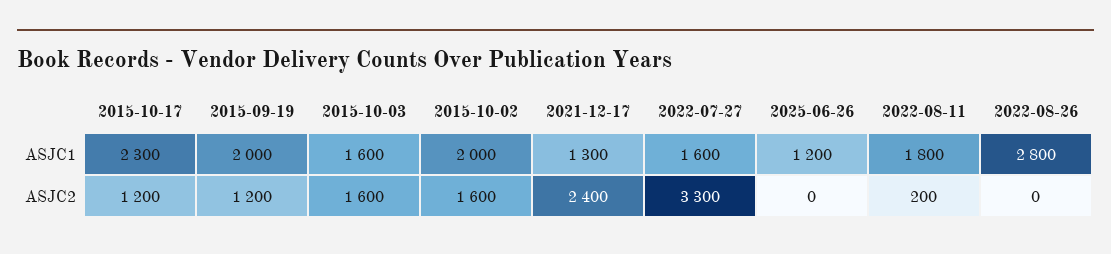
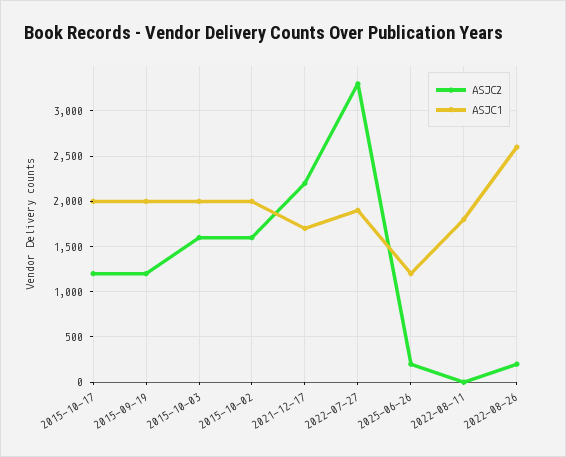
  {
    "ASJC1": {
-     "2015-10-17": 2300,
+     "2015-10-17": 2000,
      "2015-09-19": 2000,
-     "2015-10-03": 1600,
+     "2015-10-03": 2000,
      "2015-10-02": 2000,
-     "2021-12-17": 1300,
+     "2021-12-17": 1700,
-     "2022-07-27": 1600,
+     "2022-07-27": 1900,
      "2025-06-26": 1200,
      "2022-08-11": 1800,
-     "2022-08-26": 2800
+     "2022-08-26": 2600
    },
    "ASJC2": {
      "2015-10-17": 1200,
      "2015-09-19": 1200,
      "2015-10-03": 1600,
      "2015-10-02": 1600,
-     "2021-12-17": 2400,
+     "2021-12-17": 2200,
      "2022-07-27": 3300,
-     "2025-06-26": 0,
+     "2025-06-26": 200,
-     "2022-08-11": 200,
+     "2022-08-11": 0,
-     "2022-08-26": 0
+     "2022-08-26": 200
    }
  }

